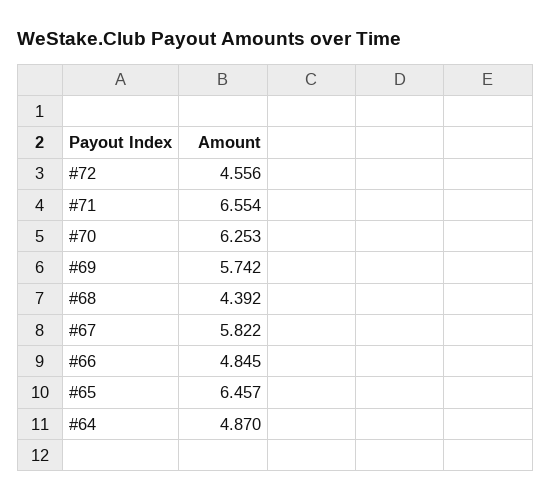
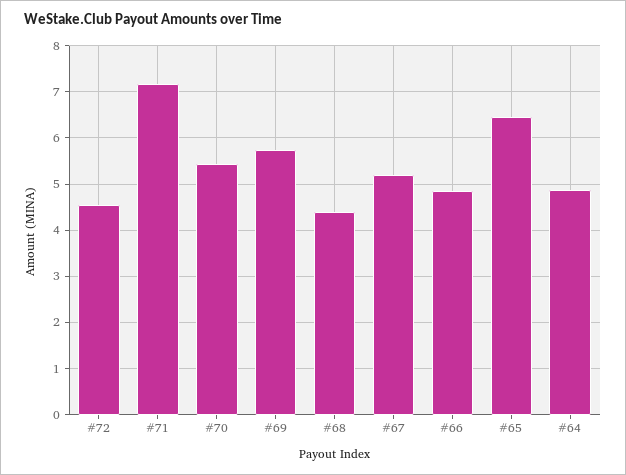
  {
    "#72": 4.556,
-   "#71": 6.554,
+   "#71": 7.2,
-   "#70": 6.253,
+   "#70": 5.4,
    "#69": 5.742,
    "#68": 4.392,
-   "#67": 5.822,
+   "#67": 5.2,
    "#66": 4.845,
    "#65": 6.457,
    "#64": 4.87
  }

